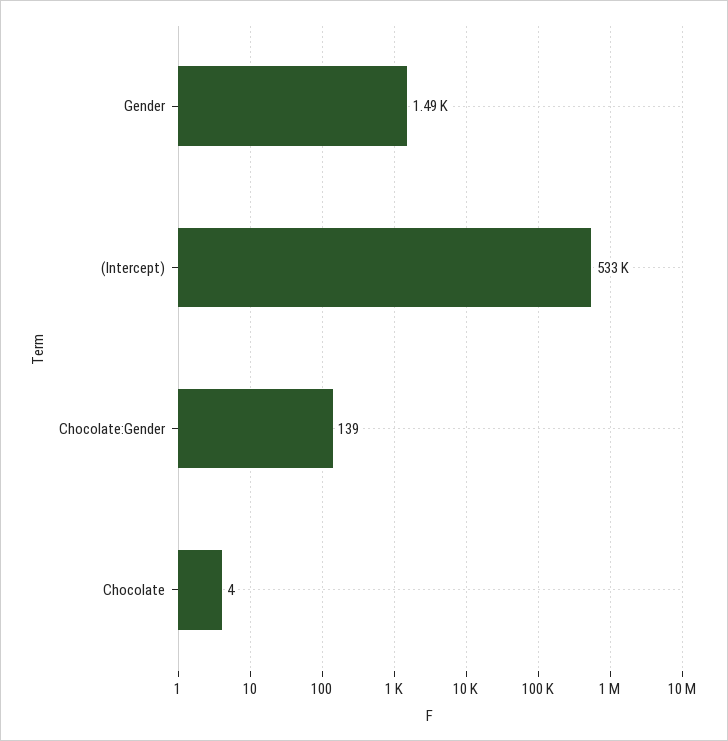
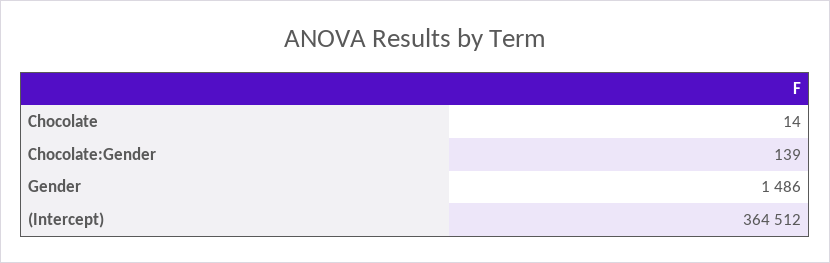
  {
    "Gender": 1486,
-   "(Intercept)": 533000,
+   "(Intercept)": 364512,
    "Chocolate:Gender": 139,
-   "Chocolate": 4
+   "Chocolate": 14
  }

